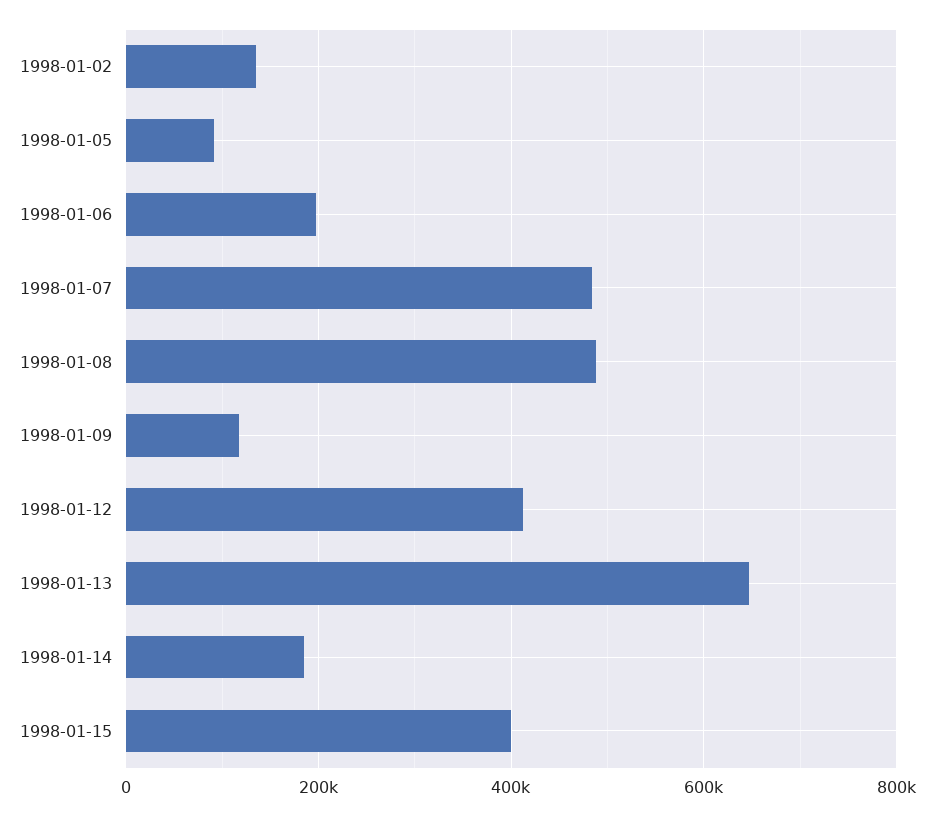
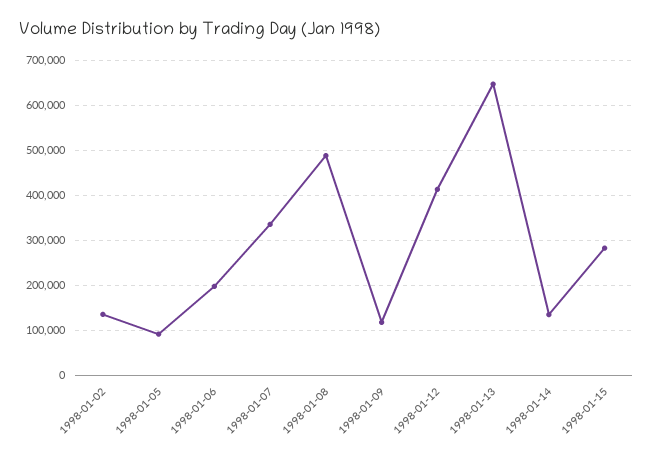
  {
    "1998-01-02": 140000,
    "1998-01-05": 100000,
    "1998-01-06": 200000,
-   "1998-01-07": 480000,
+   "1998-01-07": 340000,
    "1998-01-08": 480000,
    "1998-01-09": 120000,
    "1998-01-12": 420000,
    "1998-01-13": 640000,
-   "1998-01-14": 180000,
+   "1998-01-14": 140000,
-   "1998-01-15": 400000
+   "1998-01-15": 280000
  }

